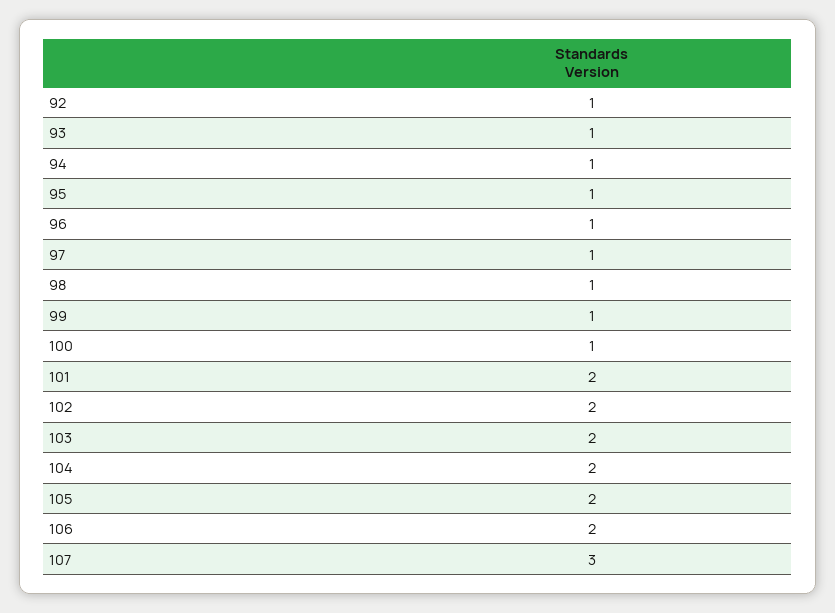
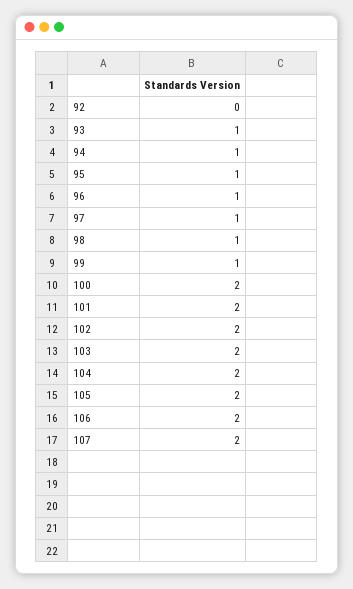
  {
-   "92": 1,
+   "92": 0,
    "93": 1,
    "94": 1,
    "95": 1,
    "96": 1,
    "97": 1,
    "98": 1,
    "99": 1,
-   "100": 1,
+   "100": 2,
    "101": 2,
    "102": 2,
    "103": 2,
    "104": 2,
    "105": 2,
    "106": 2,
-   "107": 3
+   "107": 2
  }

